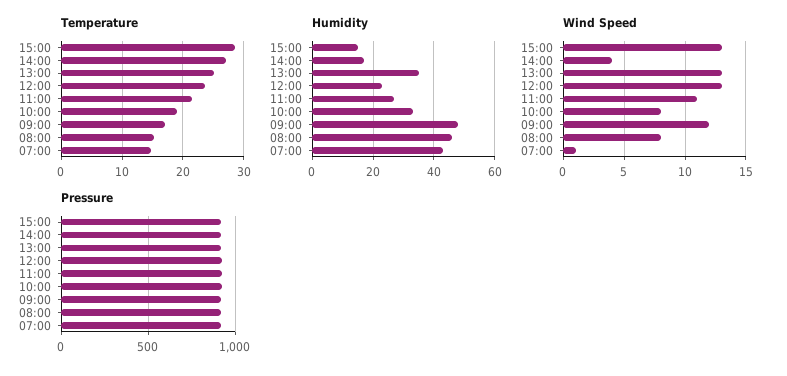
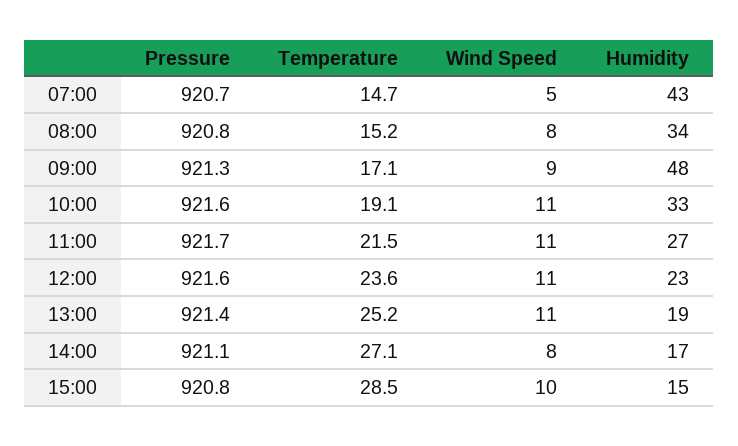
  {
    "Temperature": {
      "15:00": 28.5,
      "14:00": 27.1,
      "13:00": 25.2,
      "12:00": 23.6,
      "11:00": 21.5,
      "10:00": 19.1,
      "09:00": 17.1,
      "08:00": 15.2,
      "07:00": 14.7
    },
    "Humidity": {
      "15:00": 15,
      "14:00": 17,
-     "13:00": 35,
+     "13:00": 19,
      "12:00": 23,
      "11:00": 27,
      "10:00": 33,
      "09:00": 48,
-     "08:00": 45,
+     "08:00": 34,
      "07:00": 43
    },
    "Wind Speed": {
-     "15:00": 13,
+     "15:00": 10,
-     "14:00": 4,
+     "14:00": 8,
-     "13:00": 13,
+     "13:00": 11,
-     "12:00": 13,
+     "12:00": 11,
      "11:00": 11,
-     "10:00": 8,
+     "10:00": 11,
-     "09:00": 12,
+     "09:00": 9,
      "08:00": 8,
-     "07:00": 1
+     "07:00": 5
    },
    "Pressure": {
      "15:00": 920.8,
      "14:00": 921.1,
      "13:00": 921.4,
      "12:00": 921.6,
      "11:00": 921.7,
      "10:00": 921.6,
      "09:00": 921.3,
      "08:00": 920.8,
      "07:00": 920.7
    }
  }

